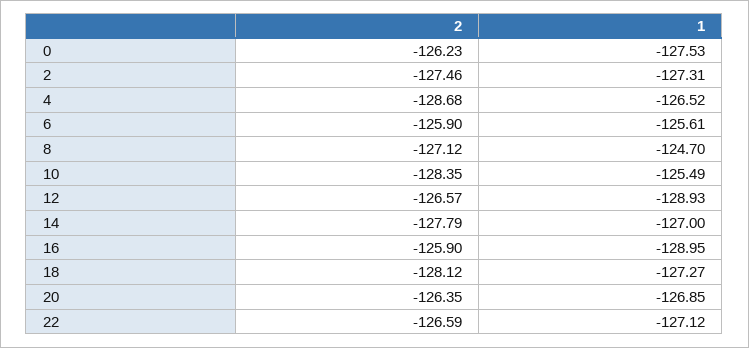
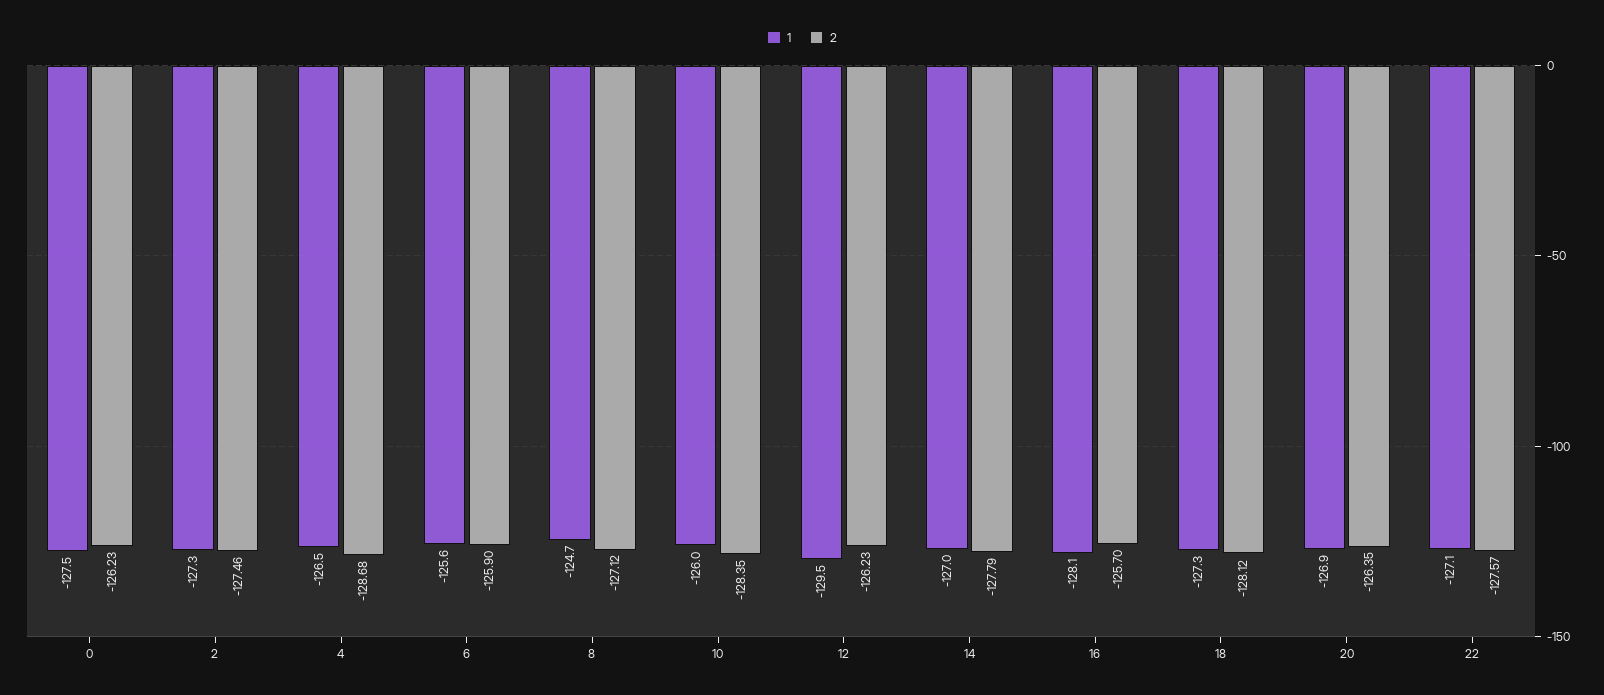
  {
    "2": {
      "0": -126.23,
      "2": -127.46,
      "4": -128.68,
      "6": -125.9,
      "8": -127.12,
      "10": -128.35,
-     "12": -126.57,
+     "12": -126.23,
      "14": -127.79,
-     "16": -125.9,
+     "16": -125.7,
      "18": -128.12,
      "20": -126.35,
-     "22": -126.59
+     "22": -127.57
    },
    "1": {
      "0": -127.53,
      "2": -127.31,
      "4": -126.52,
      "6": -125.61,
      "8": -124.7,
-     "10": -125.49,
+     "10": -126,
-     "12": -128.93,
+     "12": -129.5,
      "14": -127,
-     "16": -128.95,
+     "16": -128.1,
      "18": -127.27,
      "20": -126.85,
      "22": -127.12
    }
  }

